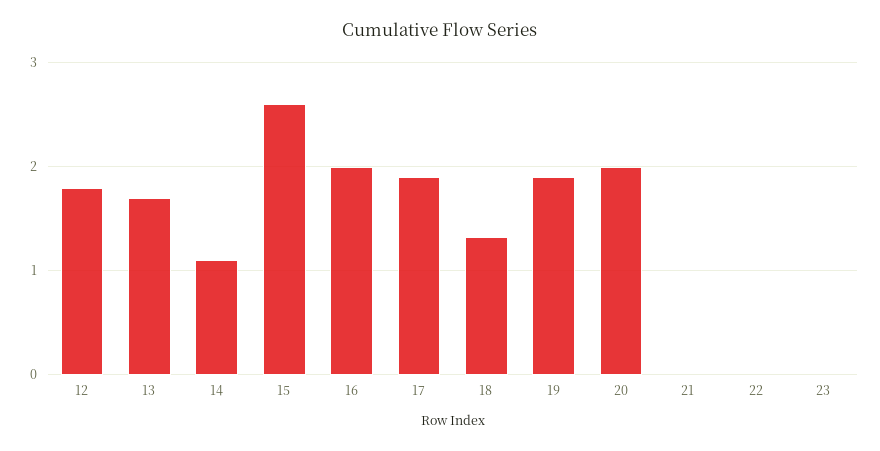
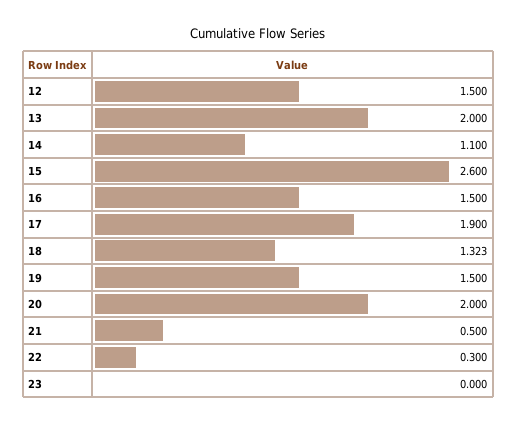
  {
-   "12": 1.8,
+   "12": 1.5,
-   "13": 1.7,
+   "13": 2,
    "14": 1.1,
    "15": 2.6,
-   "16": 2,
+   "16": 1.5,
    "17": 1.9,
    "18": 1.323,
-   "19": 1.9,
+   "19": 1.5,
    "20": 2,
-   "21": 0,
+   "21": 0.5,
-   "22": 0,
+   "22": 0.3,
    "23": 0
  }

